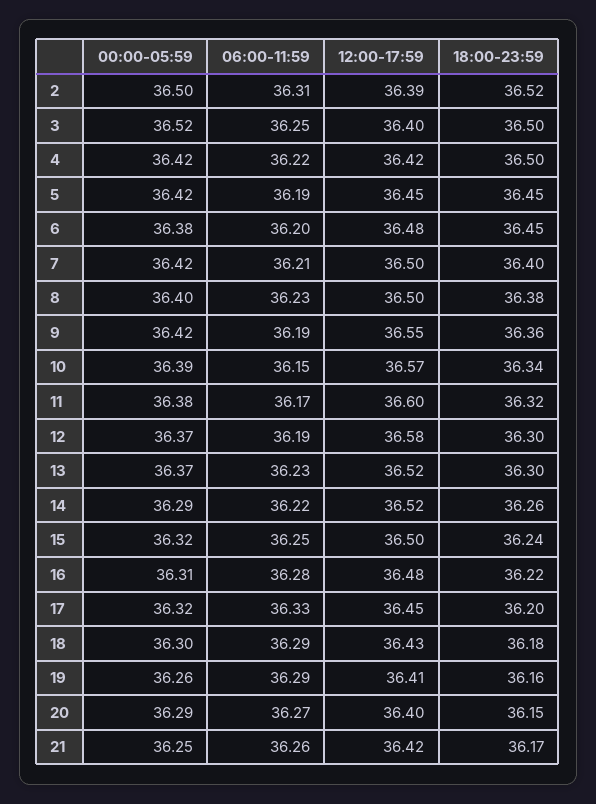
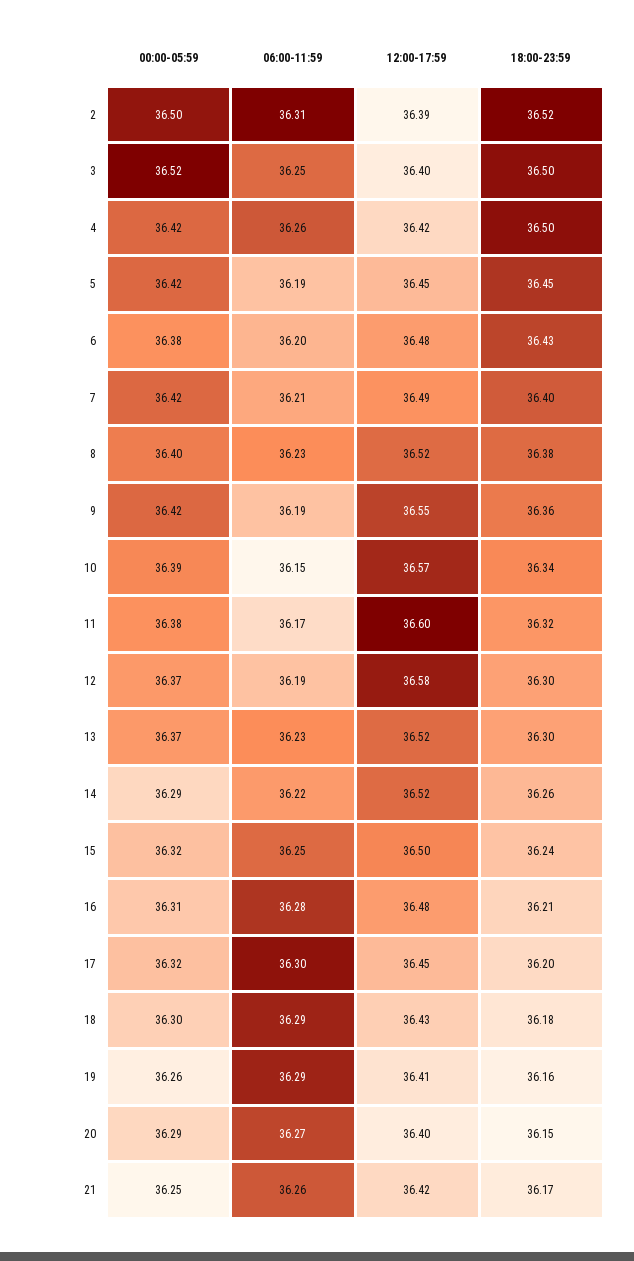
  {
    "00:00-05:59": {
      "2": 36.5,
      "3": 36.52,
      "4": 36.42,
      "5": 36.42,
      "6": 36.38,
      "7": 36.42,
      "8": 36.4,
      "9": 36.42,
      "10": 36.39,
      "11": 36.38,
      "12": 36.37,
      "13": 36.37,
      "14": 36.29,
      "15": 36.32,
      "16": 36.31,
      "17": 36.32,
      "18": 36.3,
      "19": 36.26,
      "20": 36.29,
      "21": 36.25
    },
    "06:00-11:59": {
      "2": 36.31,
      "3": 36.25,
-     "4": 36.22,
+     "4": 36.26,
      "5": 36.19,
      "6": 36.2,
      "7": 36.21,
      "8": 36.23,
      "9": 36.19,
      "10": 36.15,
      "11": 36.17,
      "12": 36.19,
      "13": 36.23,
      "14": 36.22,
      "15": 36.25,
      "16": 36.28,
-     "17": 36.33,
+     "17": 36.3,
      "18": 36.29,
      "19": 36.29,
      "20": 36.27,
      "21": 36.26
    },
    "12:00-17:59": {
      "2": 36.39,
      "3": 36.4,
      "4": 36.42,
      "5": 36.45,
      "6": 36.48,
-     "7": 36.5,
+     "7": 36.49,
-     "8": 36.5,
+     "8": 36.52,
      "9": 36.55,
      "10": 36.57,
      "11": 36.6,
      "12": 36.58,
      "13": 36.52,
      "14": 36.52,
      "15": 36.5,
      "16": 36.48,
      "17": 36.45,
      "18": 36.43,
      "19": 36.41,
      "20": 36.4,
      "21": 36.42
    },
    "18:00-23:59": {
      "2": 36.52,
      "3": 36.5,
      "4": 36.5,
      "5": 36.45,
-     "6": 36.45,
+     "6": 36.43,
      "7": 36.4,
      "8": 36.38,
      "9": 36.36,
      "10": 36.34,
      "11": 36.32,
      "12": 36.3,
      "13": 36.3,
      "14": 36.26,
      "15": 36.24,
-     "16": 36.22,
+     "16": 36.21,
      "17": 36.2,
      "18": 36.18,
      "19": 36.16,
      "20": 36.15,
      "21": 36.17
    }
  }

